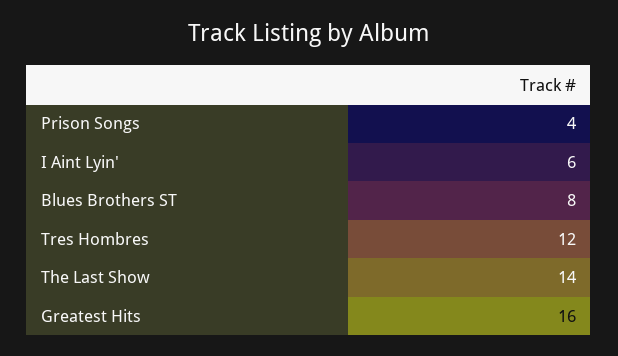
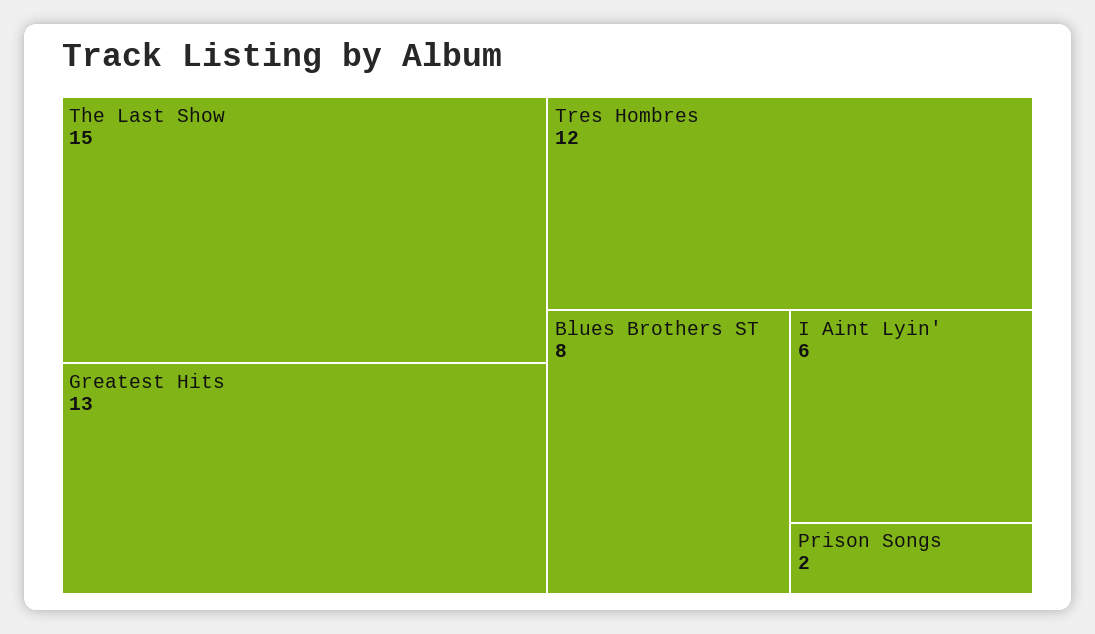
  {
-   "Prison Songs": 4,
+   "Prison Songs": 2,
    "I Aint Lyin'": 6,
    "Blues Brothers ST": 8,
    "Tres Hombres": 12,
-   "The Last Show": 14,
+   "The Last Show": 15,
-   "Greatest Hits": 16
+   "Greatest Hits": 13
  }

